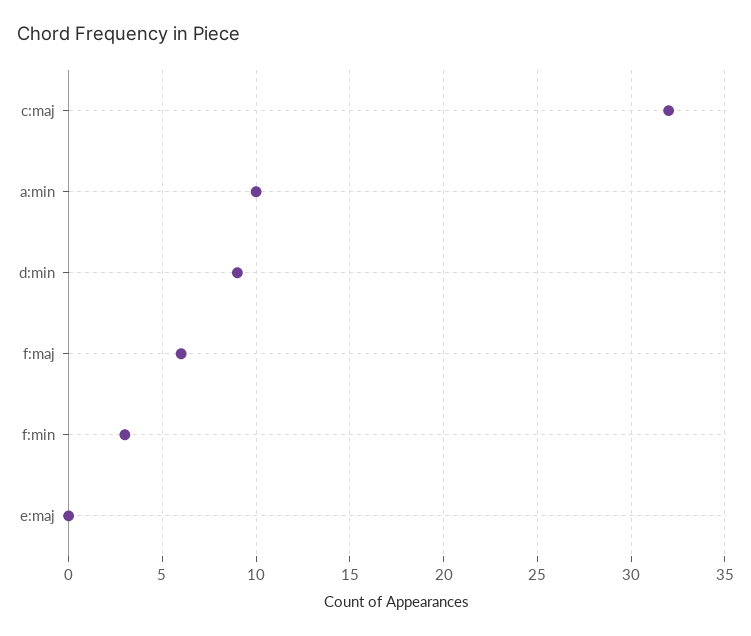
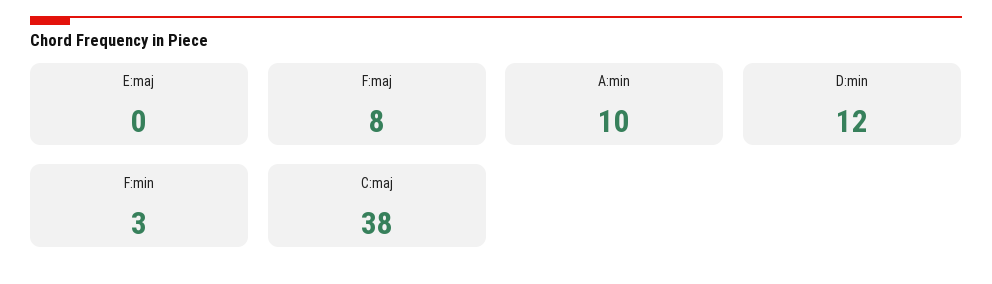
  {
-   "c:maj": 32,
+   "c:maj": 38,
    "a:min": 10,
-   "d:min": 9,
+   "d:min": 12,
-   "f:maj": 6,
+   "f:maj": 8,
    "f:min": 3,
    "e:maj": 0
  }

